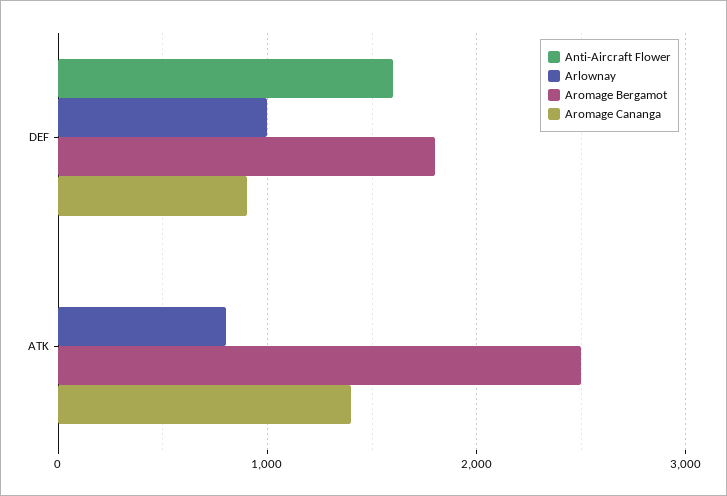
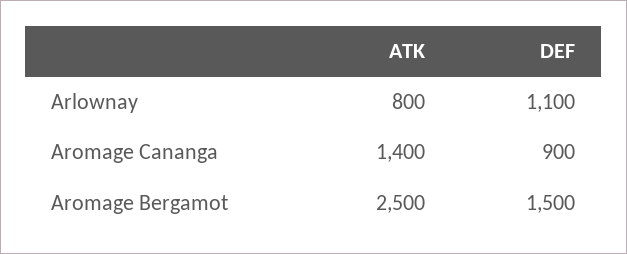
  {
-   "Anti-Aircraft Flower": {
-     "DEF": 1600,
-     "ATK": 0
-   },
    "Arlownay": {
-     "DEF": 1000,
+     "DEF": 1100,
      "ATK": 800
    },
    "Aromage Bergamot": {
-     "DEF": 1800,
+     "DEF": 1500,
      "ATK": 2500
    },
    "Aromage Cananga": {
      "DEF": 900,
      "ATK": 1400
    }
  }

